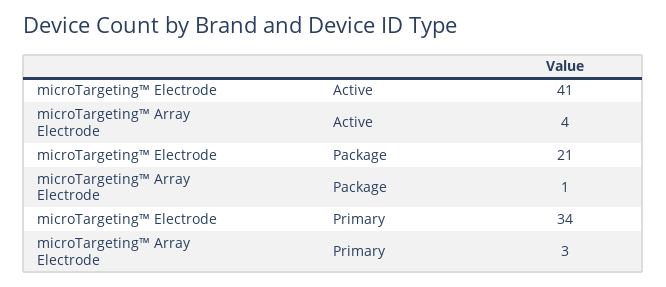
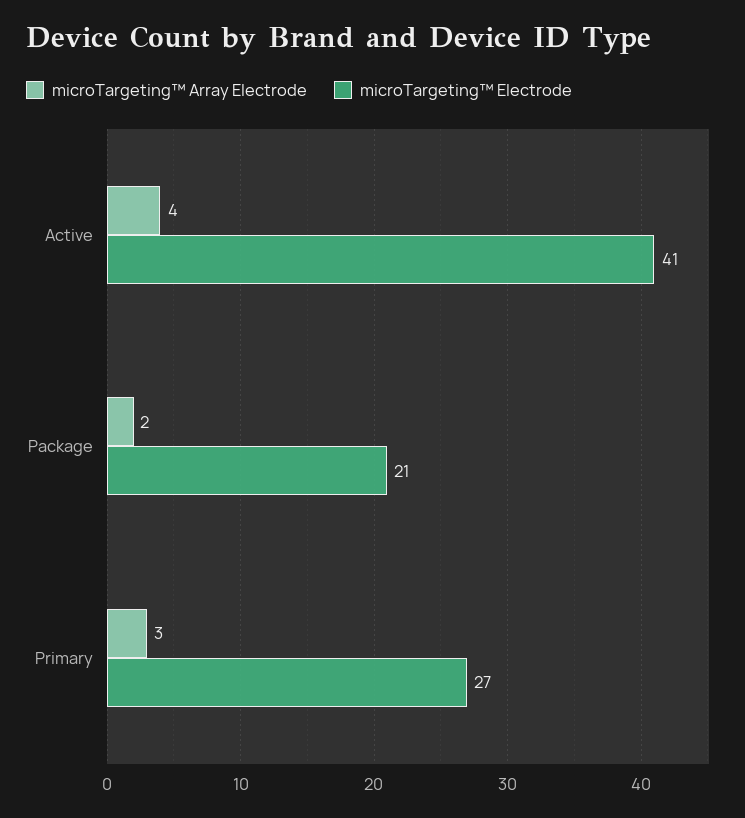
  {
    "microTargeting™ Electrode": {
      "Active": 41,
      "Package": 21,
-     "Primary": 34
+     "Primary": 27
    },
    "microTargeting™ Array Electrode": {
      "Active": 4,
-     "Package": 1,
+     "Package": 2,
      "Primary": 3
    }
  }

